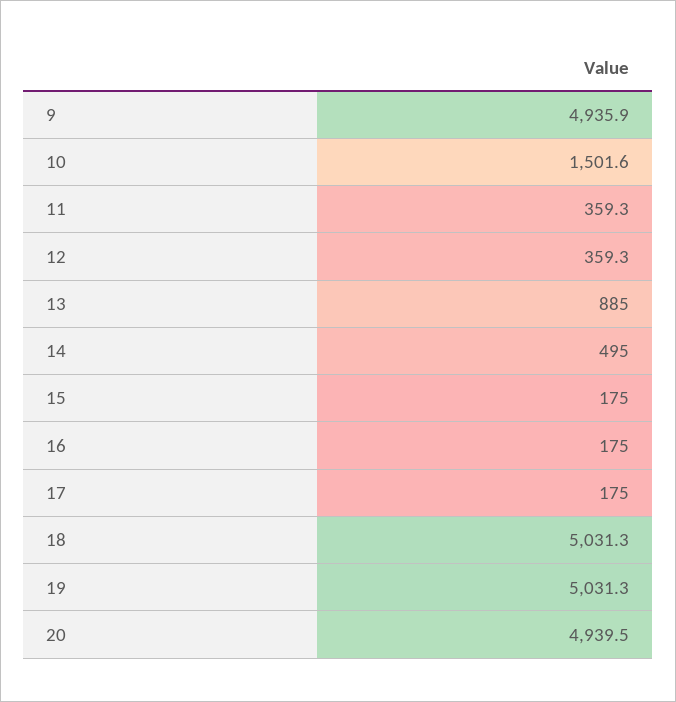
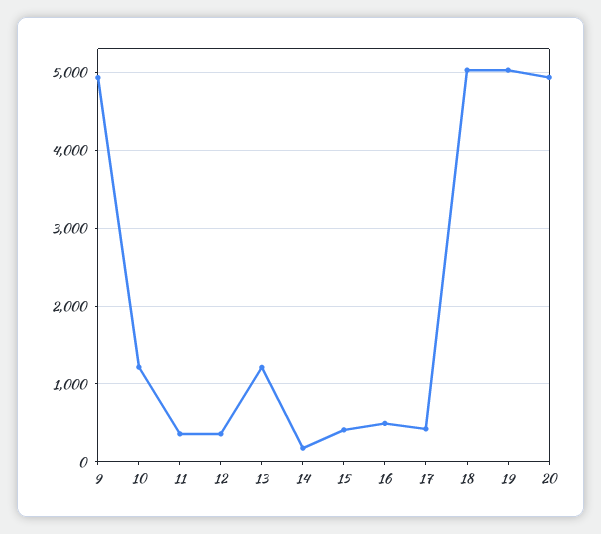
  {
    "9": 4935.9,
-   "10": 1501.6,
+   "10": 1200,
    "11": 359.3,
    "12": 359.3,
-   "13": 885,
+   "13": 1200,
-   "14": 495,
+   "14": 200,
-   "15": 175,
+   "15": 400,
-   "16": 175,
+   "16": 500,
-   "17": 175,
+   "17": 400,
    "18": 5031.3,
    "19": 5031.3,
    "20": 4939.5
  }

